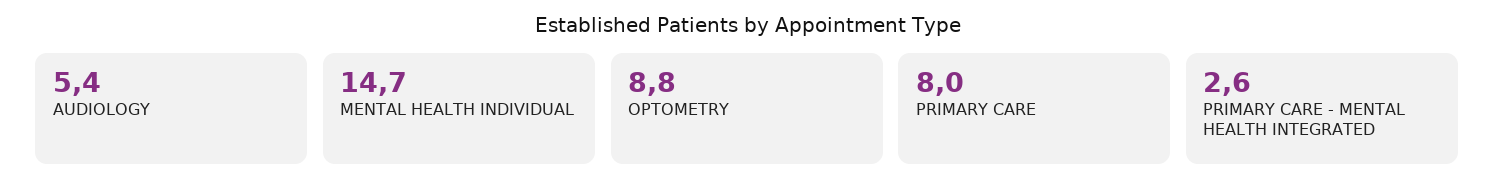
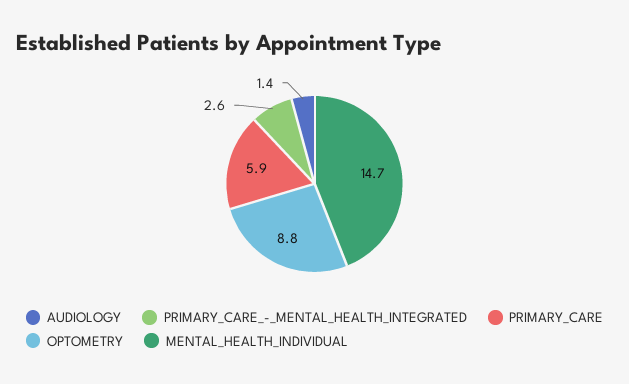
  {
-   "AUDIOLOGY": 5.4,
+   "AUDIOLOGY": 1.4,
    "MENTAL HEALTH INDIVIDUAL": 14.7,
    "OPTOMETRY": 8.8,
-   "PRIMARY CARE": 8,
+   "PRIMARY CARE": 5.9,
    "PRIMARY CARE - MENTAL HEALTH INTEGRATED": 2.6
  }

